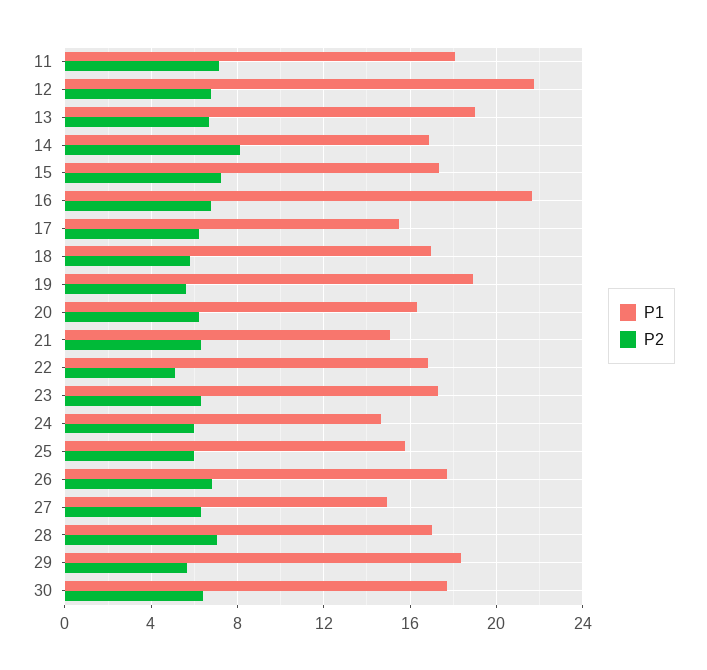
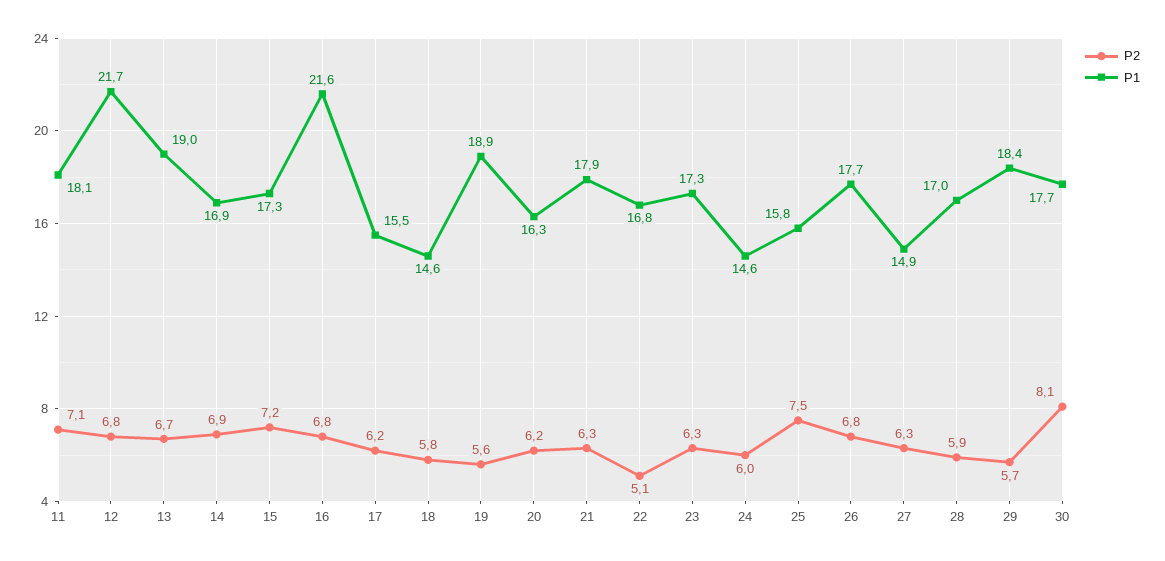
  {
    "P1": {
      "11": 18.1,
      "12": 21.7,
      "13": 19,
      "14": 16.9,
      "15": 17.3,
      "16": 21.6,
      "17": 15.5,
-     "18": 17,
+     "18": 14.6,
      "19": 18.9,
      "20": 16.3,
-     "21": 15,
+     "21": 17.9,
      "22": 16.8,
      "23": 17.3,
      "24": 14.6,
      "25": 15.8,
      "26": 17.7,
      "27": 14.9,
      "28": 17,
      "29": 18.4,
      "30": 17.7
    },
    "P2": {
      "11": 7.1,
      "12": 6.8,
      "13": 6.7,
-     "14": 8,
+     "14": 6.9,
      "15": 7.2,
      "16": 6.8,
      "17": 6.2,
      "18": 5.8,
      "19": 5.6,
      "20": 6.2,
      "21": 6.3,
      "22": 5.1,
      "23": 6.3,
      "24": 6,
-     "25": 6,
+     "25": 7.5,
      "26": 6.8,
      "27": 6.3,
-     "28": 7,
+     "28": 5.9,
      "29": 5.7,
-     "30": 6.5
+     "30": 8.1
    }
  }

